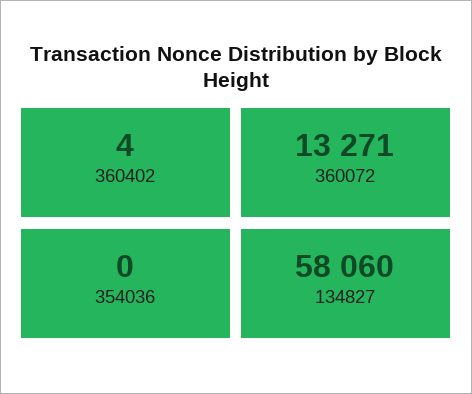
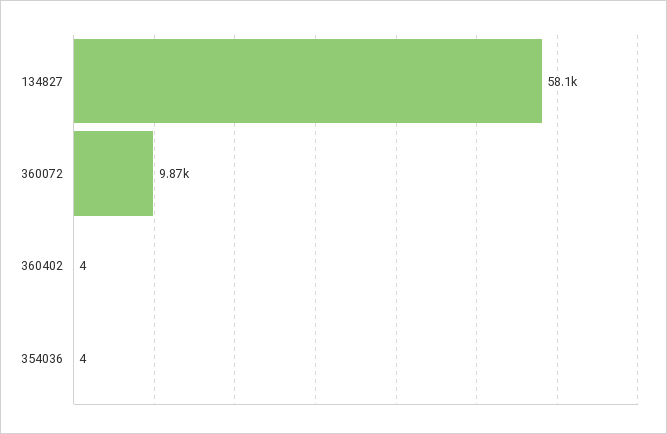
  {
    "360402": 4,
-   "360072": 13271,
+   "360072": 9870,
-   "354036": 0,
+   "354036": 4,
    "134827": 58060
  }

